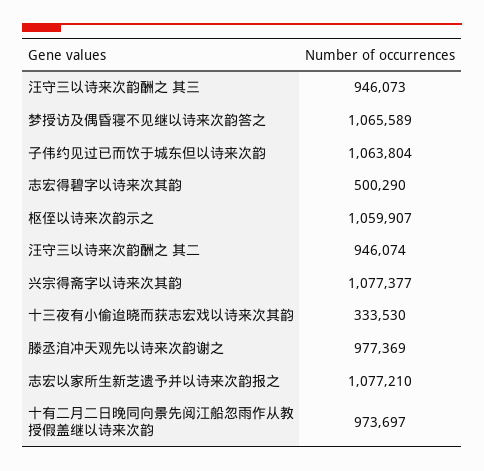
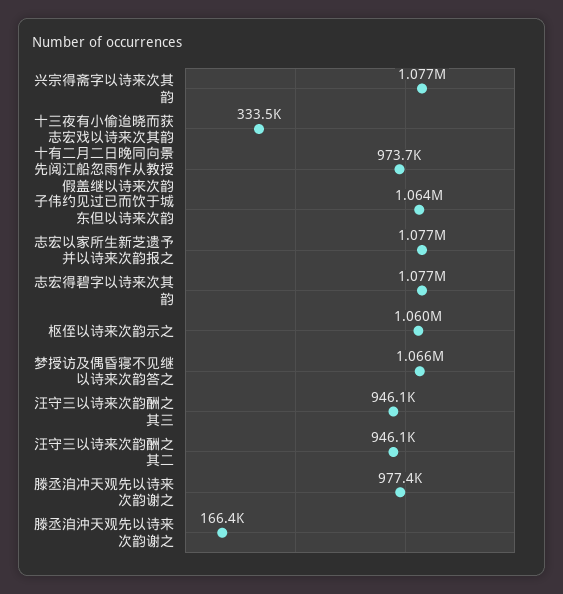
  {
    "汪守三以诗来次韵酬之 其三": 946073,
    "梦授访及偶昏寝不见继以诗来次韵答之": 1065589,
    "子伟约见过已而饮于城东但以诗来次韵": 1063804,
-   "志宏得碧字以诗来次其韵": 500290,
+   "志宏得碧字以诗来次其韵": 1077000,
    "枢侄以诗来次韵示之": 1059907,
    "汪守三以诗来次韵酬之 其二": 946074,
    "兴宗得斋字以诗来次其韵": 1077377,
    "十三夜有小偷迨晓而获志宏戏以诗来次其韵": 333530,
    "滕丞洎冲天观先以诗来次韵谢之": 977369,
    "志宏以家所生新芝遗予并以诗来次韵报之": 1077210,
-   "十有二月二日晚同向景先阅江船忽雨作从教授假盖继以诗来次韵": 973697
+   "十有二月二日晚同向景先阅江船忽雨作从教授假盖继以诗来次韵": 973697,
+   "滕丞洎沖天观先以诗来次韵谢之": 166400
  }

